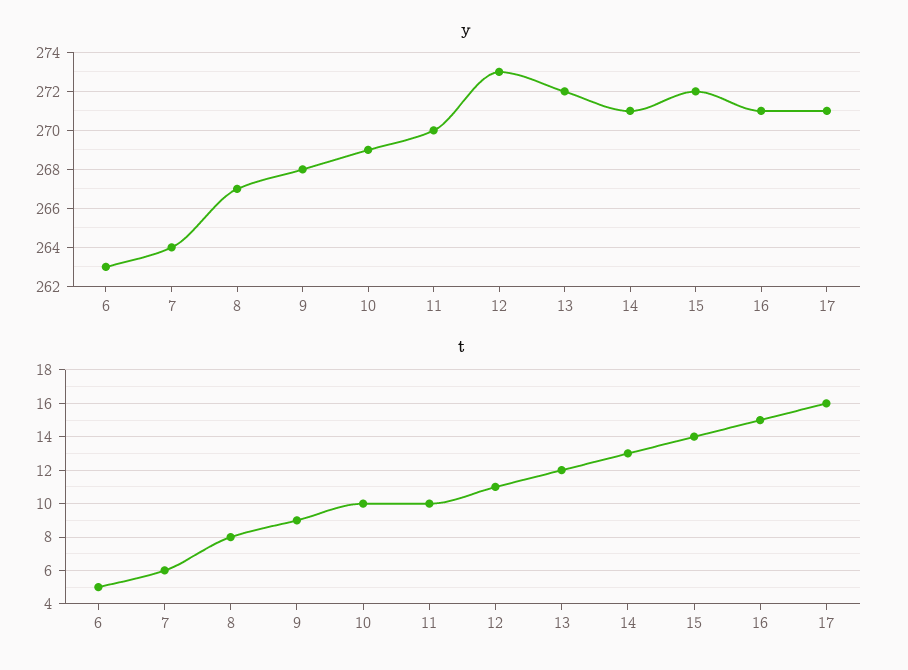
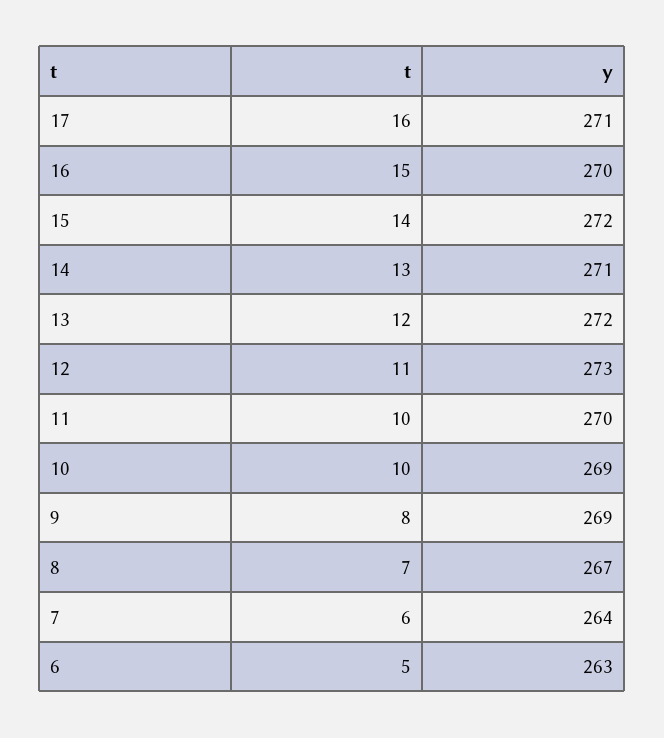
  {
    "y": {
      "6": 263,
      "7": 264,
      "8": 267,
-     "9": 268,
+     "9": 269,
      "10": 269,
      "11": 270,
      "12": 273,
      "13": 272,
      "14": 271,
      "15": 272,
-     "16": 271,
+     "16": 270,
      "17": 271
    },
    "t": {
      "6": 5,
      "7": 6,
-     "8": 8,
+     "8": 7,
-     "9": 9,
+     "9": 8,
      "10": 10,
      "11": 10,
      "12": 11,
      "13": 12,
      "14": 13,
      "15": 14,
      "16": 15,
      "17": 16
    }
  }

